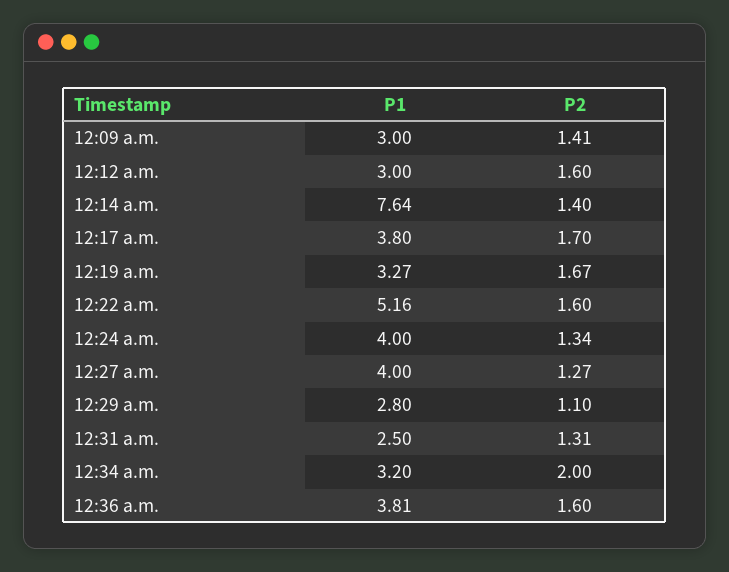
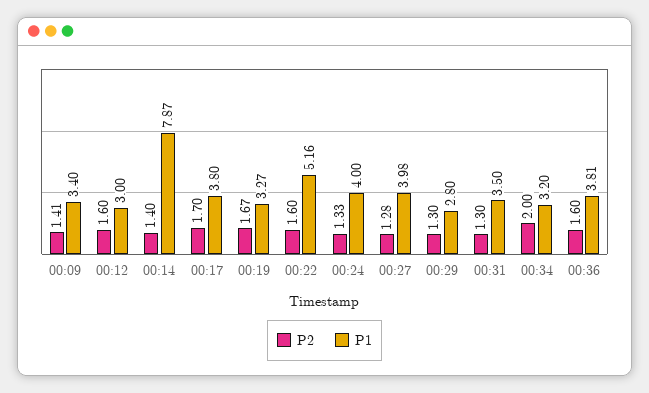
  {
    "P1": {
-     "12:09 a.m.": 3,
+     "12:09 a.m.": 3.4,
      "12:12 a.m.": 3,
-     "12:14 a.m.": 7.64,
+     "12:14 a.m.": 7.87,
      "12:17 a.m.": 3.8,
      "12:19 a.m.": 3.27,
      "12:22 a.m.": 5.16,
      "12:24 a.m.": 4,
-     "12:27 a.m.": 4,
+     "12:27 a.m.": 3.98,
      "12:29 a.m.": 2.8,
-     "12:31 a.m.": 2.5,
+     "12:31 a.m.": 3.5,
      "12:34 a.m.": 3.2,
      "12:36 a.m.": 3.81
    },
    "P2": {
      "12:09 a.m.": 1.41,
      "12:12 a.m.": 1.6,
      "12:14 a.m.": 1.4,
      "12:17 a.m.": 1.7,
      "12:19 a.m.": 1.67,
      "12:22 a.m.": 1.6,
-     "12:24 a.m.": 1.34,
+     "12:24 a.m.": 1.33,
-     "12:27 a.m.": 1.27,
+     "12:27 a.m.": 1.28,
-     "12:29 a.m.": 1.1,
+     "12:29 a.m.": 1.3,
-     "12:31 a.m.": 1.31,
+     "12:31 a.m.": 1.3,
      "12:34 a.m.": 2,
      "12:36 a.m.": 1.6
    }
  }

